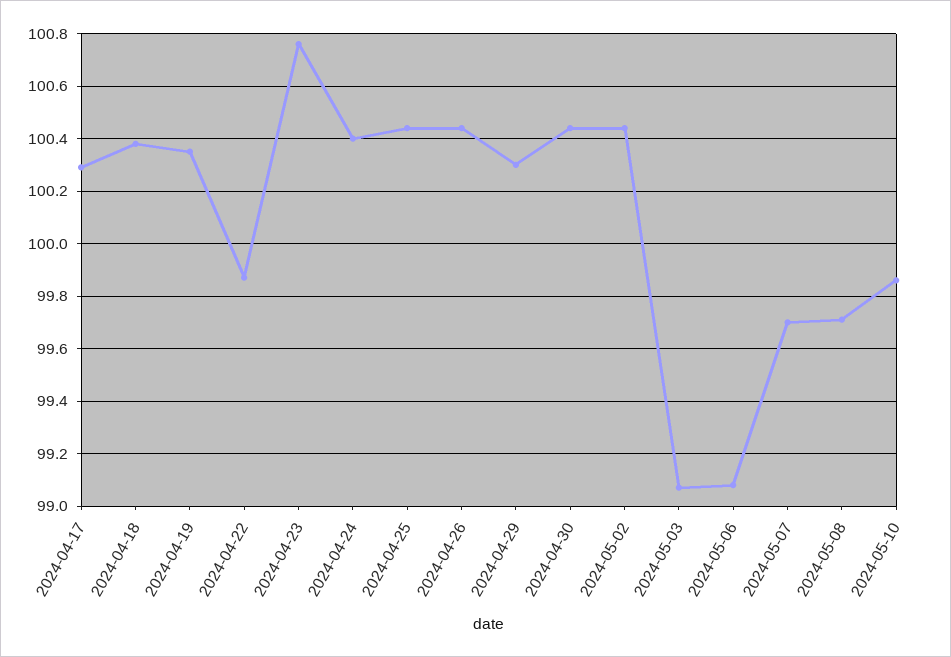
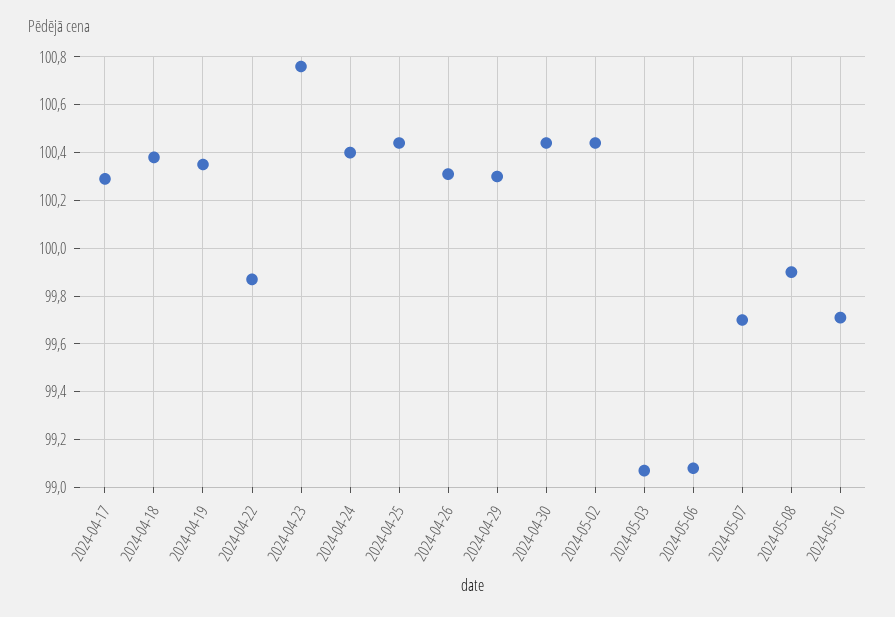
  {
    "2024-04-17": 100.3,
    "2024-04-18": 100.4,
    "2024-04-19": 100.35,
    "2024-04-22": 99.85,
    "2024-04-23": 100.75,
    "2024-04-24": 100.4,
    "2024-04-25": 100.45,
-   "2024-04-26": 100.45,
+   "2024-04-26": 100.3,
    "2024-04-29": 100.3,
    "2024-04-30": 100.45,
    "2024-05-02": 100.45,
    "2024-05-03": 99.05,
    "2024-05-06": 99.1,
    "2024-05-07": 99.7,
-   "2024-05-08": 99.7,
+   "2024-05-08": 99.9,
-   "2024-05-10": 99.85
+   "2024-05-10": 99.7
  }

